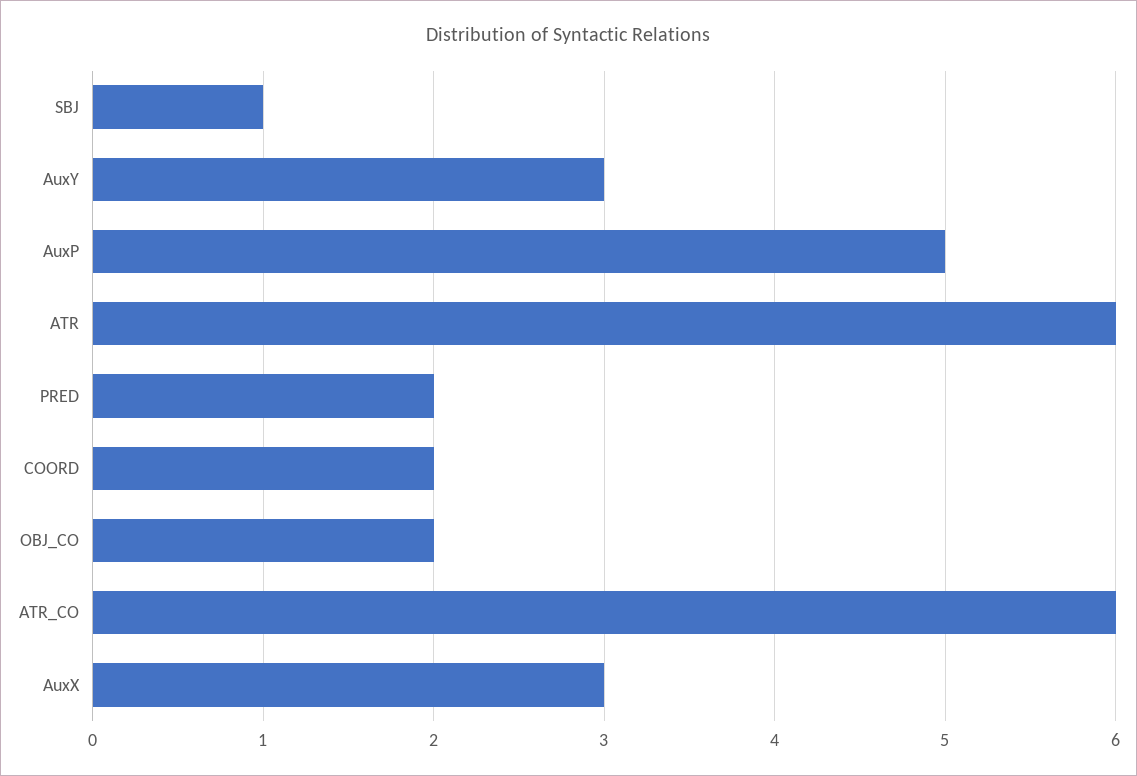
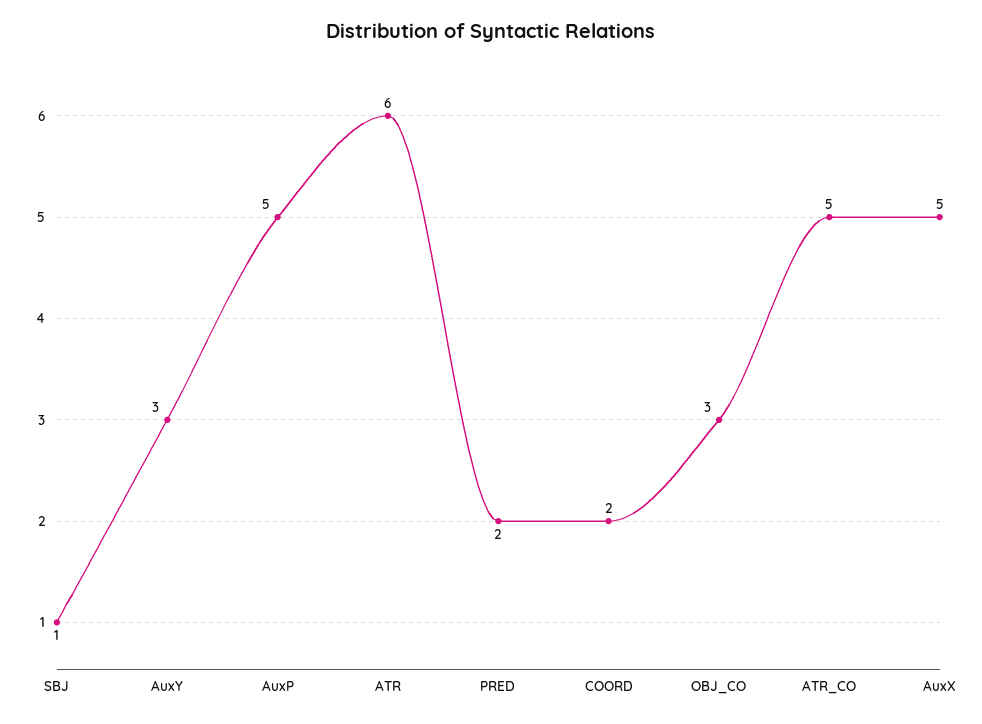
  {
    "SBJ": 1,
    "AuxY": 3,
    "AuxP": 5,
    "ATR": 6,
    "PRED": 2,
    "COORD": 2,
-   "OBJ_CO": 2,
+   "OBJ_CO": 3,
-   "ATR_CO": 6,
+   "ATR_CO": 5,
-   "AuxX": 3
+   "AuxX": 5
  }

